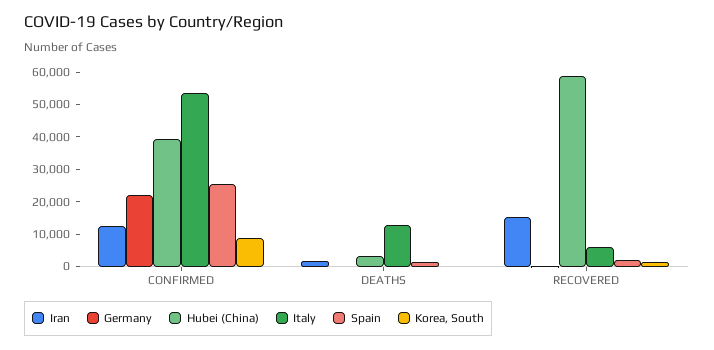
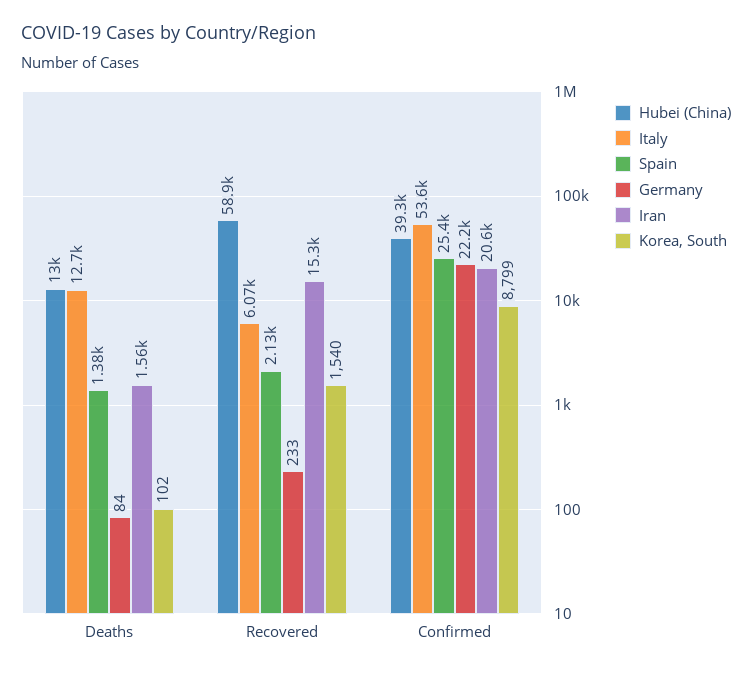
  {
    "Iran": {
-     "CONFIRMED": 12500,
+     "CONFIRMED": 20600,
      "DEATHS": 1560,
      "RECOVERED": 15300
    },
    "Germany": {
      "CONFIRMED": 22200,
      "DEATHS": 84,
      "RECOVERED": 233
    },
    "Hubei (China)": {
      "CONFIRMED": 39300,
-     "DEATHS": 2500,
+     "DEATHS": 13000,
      "RECOVERED": 58900
    },
    "Italy": {
      "CONFIRMED": 53600,
      "DEATHS": 12700,
      "RECOVERED": 6070
    },
    "Spain": {
      "CONFIRMED": 25400,
      "DEATHS": 1380,
      "RECOVERED": 2130
    },
    "Korea, South": {
      "CONFIRMED": 8799,
      "DEATHS": 102,
      "RECOVERED": 1540
    }
  }

